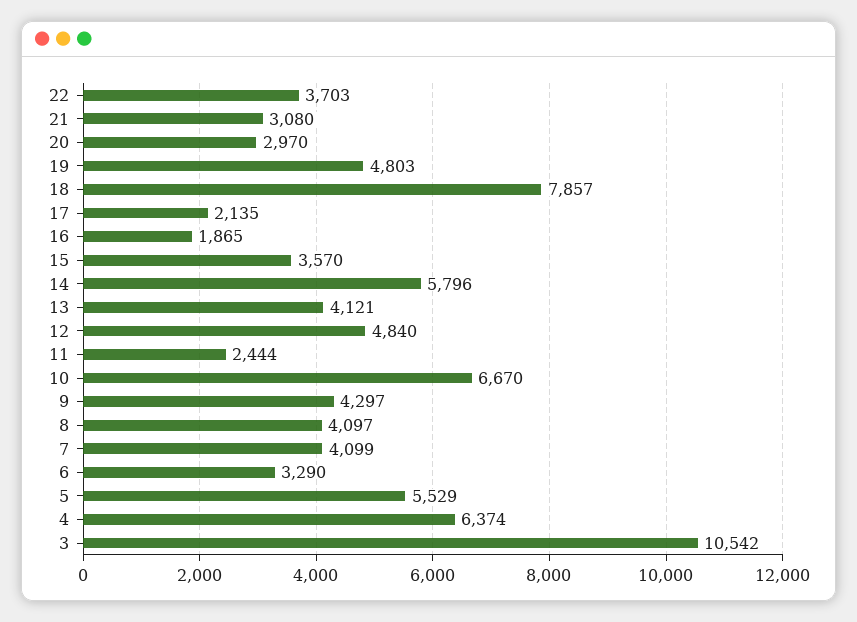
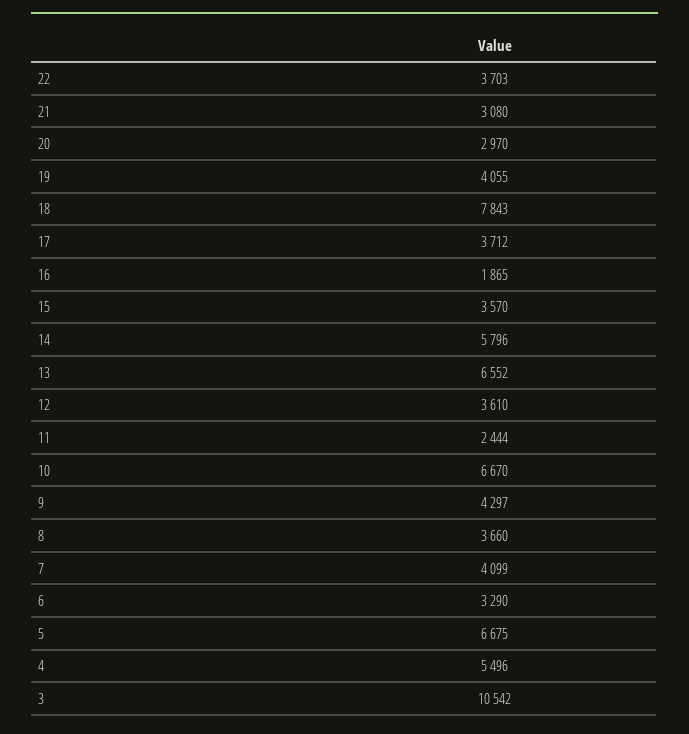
  {
    "22": 3703,
    "21": 3080,
    "20": 2970,
-   "19": 4803,
+   "19": 4055,
-   "18": 7857,
+   "18": 7843,
-   "17": 2135,
+   "17": 3712,
    "16": 1865,
    "15": 3570,
    "14": 5796,
-   "13": 4121,
+   "13": 6552,
-   "12": 4840,
+   "12": 3610,
    "11": 2444,
    "10": 6670,
    "9": 4297,
-   "8": 4097,
+   "8": 3660,
    "7": 4099,
    "6": 3290,
-   "5": 5529,
+   "5": 6675,
-   "4": 6374,
+   "4": 5496,
    "3": 10542
  }

